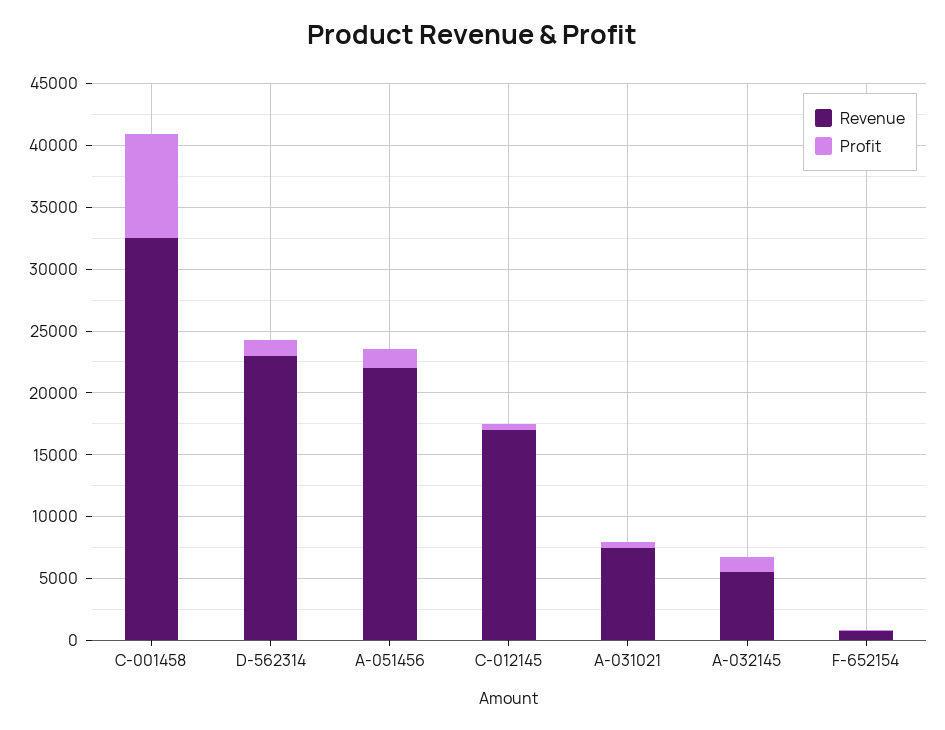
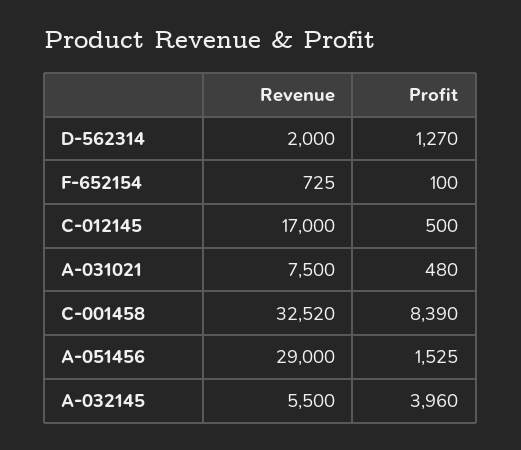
  {
    "Revenue": {
      "C-001458": 32520,
-     "D-562314": 23000,
+     "D-562314": 2000,
-     "A-051456": 22000,
+     "A-051456": 29000,
      "C-012145": 17000,
      "A-031021": 7500,
      "A-032145": 5500,
      "F-652154": 725
    },
    "Profit": {
      "C-001458": 8390,
      "D-562314": 1270,
      "A-051456": 1525,
      "C-012145": 500,
      "A-031021": 480,
-     "A-032145": 1000,
+     "A-032145": 3960,
      "F-652154": 100
    }
  }

